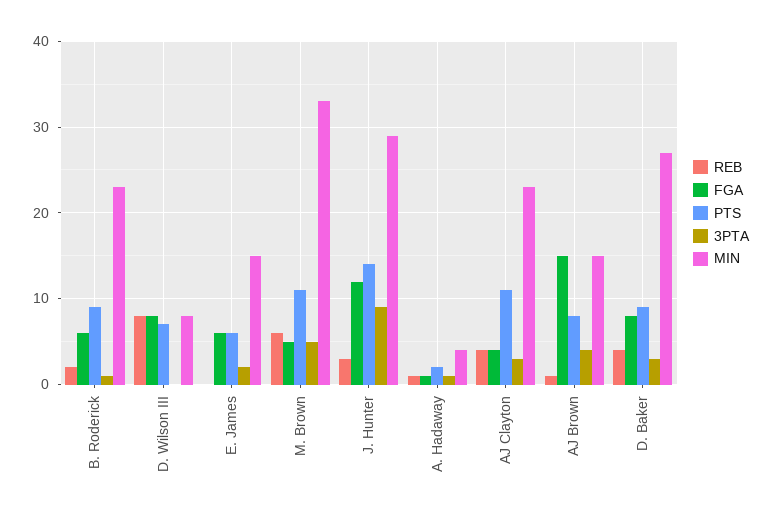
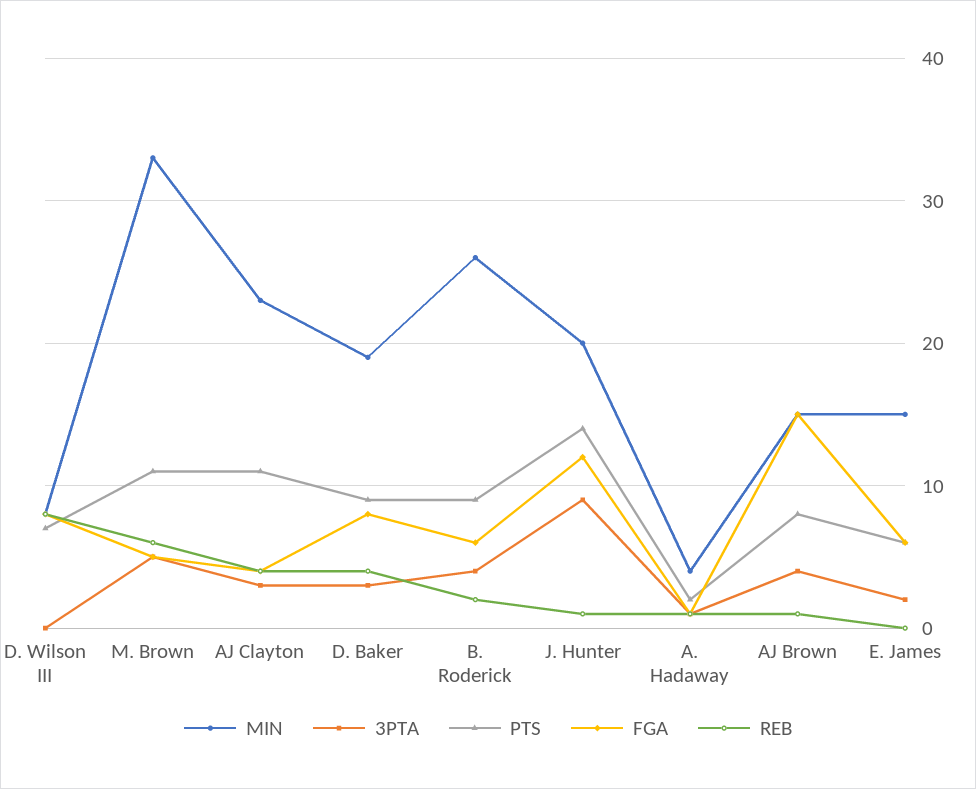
  {
    "REB": {
      "B. Roderick": 2,
      "D. Wilson III": 8,
      "E. James": 0,
      "M. Brown": 6,
-     "J. Hunter": 3,
+     "J. Hunter": 1,
      "A. Hadaway": 1,
      "AJ Clayton": 4,
      "AJ Brown": 1,
      "D. Baker": 4
    },
    "FGA": {
      "B. Roderick": 6,
      "D. Wilson III": 8,
      "E. James": 6,
      "M. Brown": 5,
      "J. Hunter": 12,
      "A. Hadaway": 1,
      "AJ Clayton": 4,
      "AJ Brown": 15,
      "D. Baker": 8
    },
    "PTS": {
      "B. Roderick": 9,
      "D. Wilson III": 7,
      "E. James": 6,
      "M. Brown": 11,
      "J. Hunter": 14,
      "A. Hadaway": 2,
      "AJ Clayton": 11,
      "AJ Brown": 8,
      "D. Baker": 9
    },
    "3PTA": {
-     "B. Roderick": 1,
+     "B. Roderick": 4,
      "D. Wilson III": 0,
      "E. James": 2,
      "M. Brown": 5,
      "J. Hunter": 9,
      "A. Hadaway": 1,
      "AJ Clayton": 3,
      "AJ Brown": 4,
      "D. Baker": 3
    },
    "MIN": {
-     "B. Roderick": 23,
+     "B. Roderick": 26,
      "D. Wilson III": 8,
      "E. James": 15,
      "M. Brown": 33,
-     "J. Hunter": 29,
+     "J. Hunter": 20,
      "A. Hadaway": 4,
      "AJ Clayton": 23,
      "AJ Brown": 15,
-     "D. Baker": 27
+     "D. Baker": 19
    }
  }

